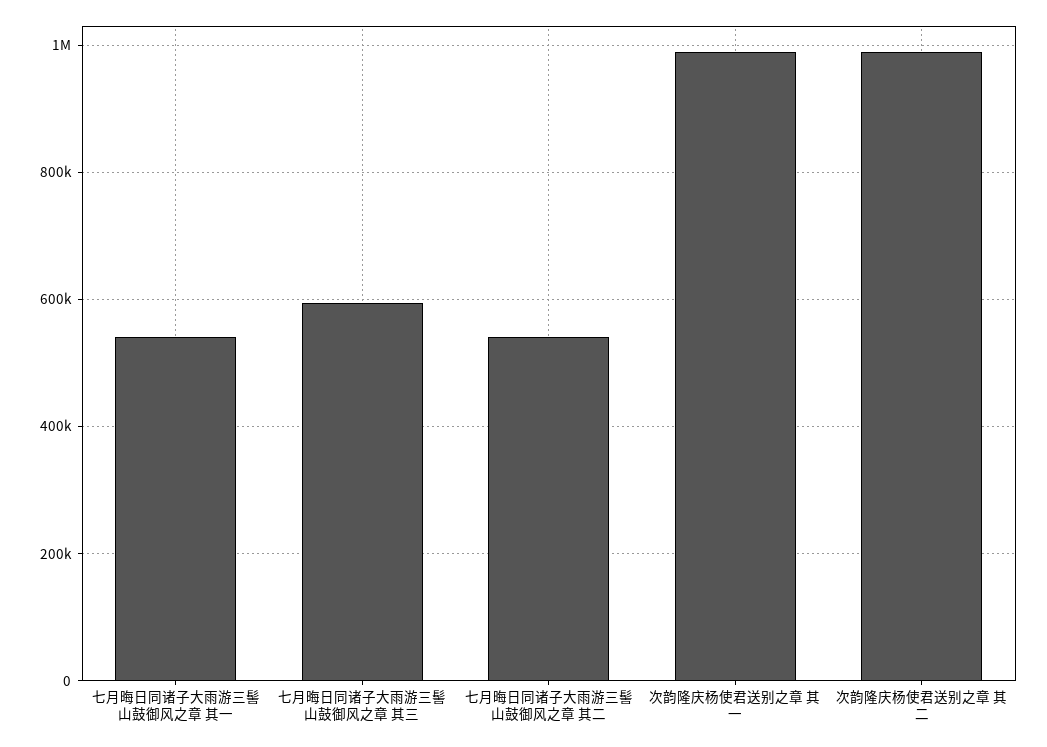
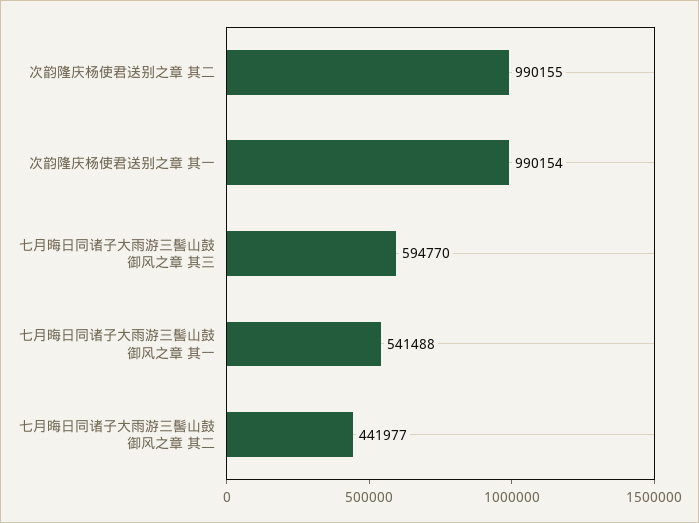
  {
    "七月晦日同诸子大雨游三髻山鼓御风之章 其一": 541488,
    "七月晦日同诸子大雨游三髻山鼓御风之章 其三": 594770,
-   "七月晦日同诸子大雨游三髻山鼓御风之章 其二": 540000,
+   "七月晦日同诸子大雨游三髻山鼓御风之章 其二": 441977,
    "次韵隆庆杨使君送别之章 其一": 990154,
    "次韵隆庆杨使君送别之章 其二": 990155
  }

